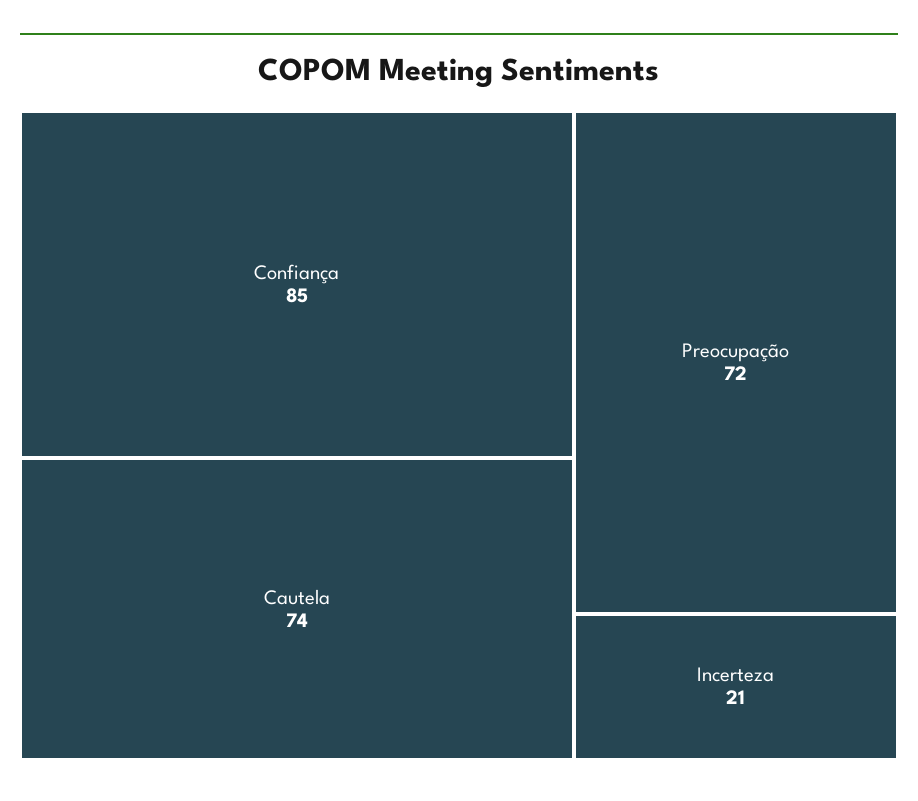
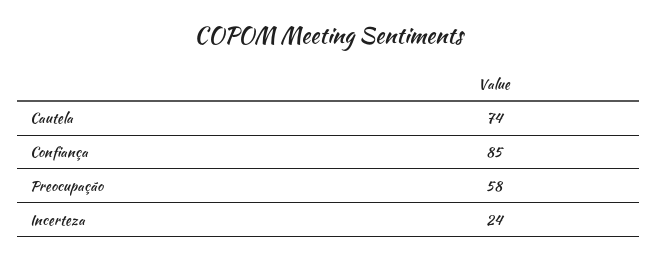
  {
    "Confiança": 85,
    "Cautela": 74,
-   "Preocupação": 72,
+   "Preocupação": 58,
-   "Incerteza": 21
+   "Incerteza": 24
  }

